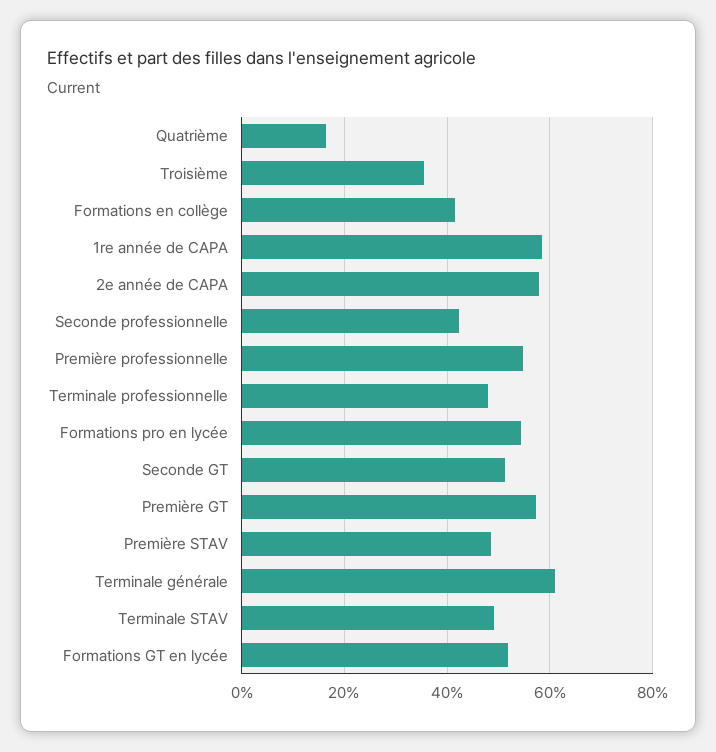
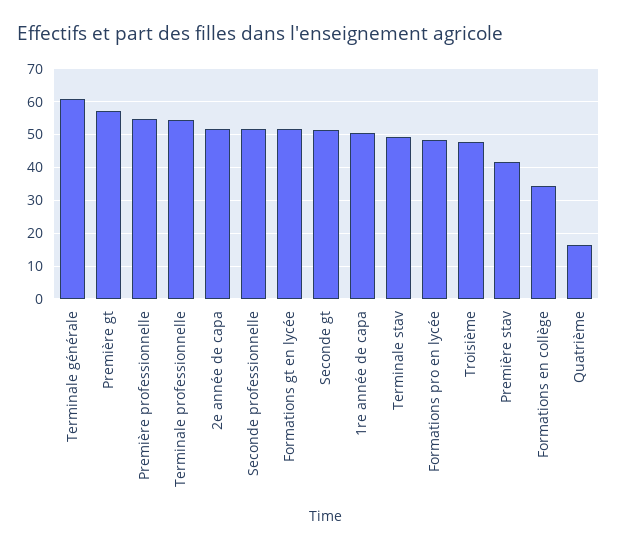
  {
    "Quatrième": 16,
-   "Troisième": 36,
+   "Troisième": 48,
-   "Formations en collège": 42,
+   "Formations en collège": 34,
-   "1re année de CAPA": 58,
+   "1re année de CAPA": 50,
-   "2e année de CAPA": 58,
+   "2e année de CAPA": 52,
-   "Seconde professionnelle": 42,
+   "Seconde professionnelle": 52,
    "Première professionnelle": 54,
-   "Terminale professionnelle": 48,
+   "Terminale professionnelle": 54,
-   "Formations pro en lycée": 54,
+   "Formations pro en lycée": 48,
    "Seconde GT": 52,
    "Première GT": 58,
-   "Première STAV": 48,
+   "Première STAV": 42,
    "Terminale générale": 60,
    "Terminale STAV": 50,
    "Formations GT en lycée": 52
  }

